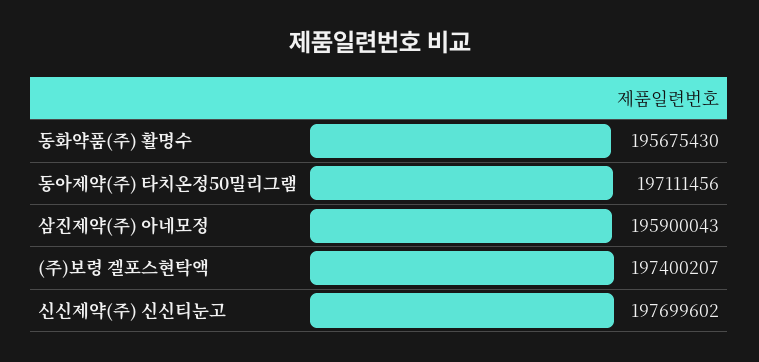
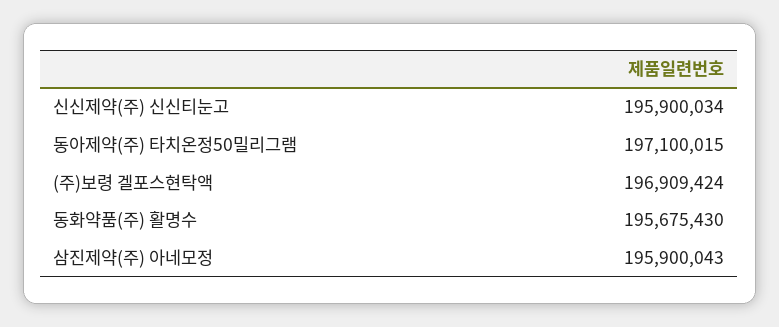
  {
    "동화약품(주) 활명수": 195675430,
-   "동아제약(주) 타치온정50밀리그램": 197111456,
+   "동아제약(주) 타치온정50밀리그램": 197100015,
    "삼진제약(주) 아네모정": 195900043,
-   "(주)보령 겔포스현탁액": 197400207,
+   "(주)보령 겔포스현탁액": 196909424,
-   "신신제약(주) 신신티눈고": 197699602
+   "신신제약(주) 신신티눈고": 195900034
  }

